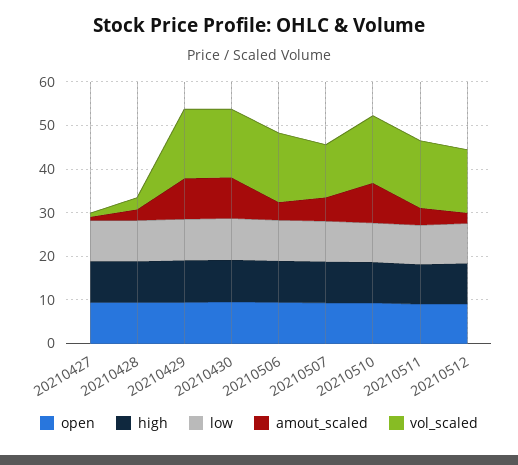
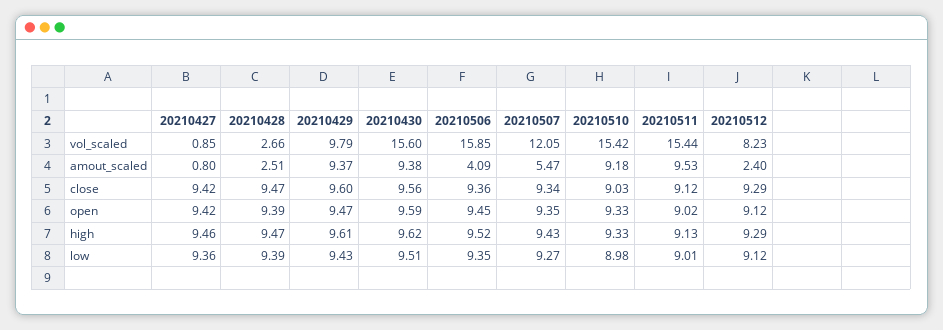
  {
    "open": {
      "20210427": 9.42,
      "20210428": 9.39,
      "20210429": 9.47,
      "20210430": 9.59,
      "20210506": 9.45,
      "20210507": 9.35,
      "20210510": 9.33,
      "20210511": 9.02,
      "20210512": 9.12
    },
    "high": {
      "20210427": 9.46,
      "20210428": 9.47,
      "20210429": 9.61,
      "20210430": 9.62,
      "20210506": 9.52,
      "20210507": 9.43,
      "20210510": 9.33,
      "20210511": 9.13,
      "20210512": 9.29
    },
    "low": {
      "20210427": 9.36,
      "20210428": 9.39,
      "20210429": 9.43,
      "20210430": 9.51,
      "20210506": 9.35,
      "20210507": 9.27,
      "20210510": 8.98,
      "20210511": 9.01,
      "20210512": 9.12
    },
    "amout_scaled": {
      "20210427": 0.8,
      "20210428": 2.51,
      "20210429": 9.37,
      "20210430": 9.38,
      "20210506": 4.09,
      "20210507": 5.47,
      "20210510": 9.18,
-     "20210511": 4,
+     "20210511": 9.53,
      "20210512": 2.4
    },
    "vol_scaled": {
      "20210427": 0.85,
      "20210428": 2.66,
-     "20210429": 16,
+     "20210429": 9.79,
      "20210430": 15.6,
      "20210506": 15.85,
      "20210507": 12.05,
      "20210510": 15.42,
      "20210511": 15.44,
-     "20210512": 14
+     "20210512": 8.23
-   }
+   },
+   "close": {
+     "20210427": 9.42,
+     "20210428": 9.47,
+     "20210429": 9.6,
+     "20210430": 9.56,
+     "20210506": 9.36,
+     "20210507": 9.34,
+     "20210510": 9.03,
+     "20210511": 9.12,
+     "20210512": 9.29
+   }
  }

